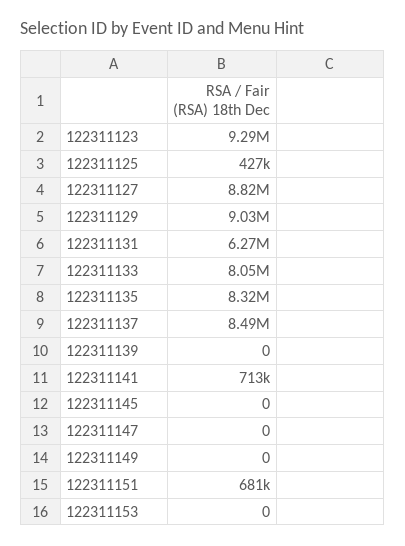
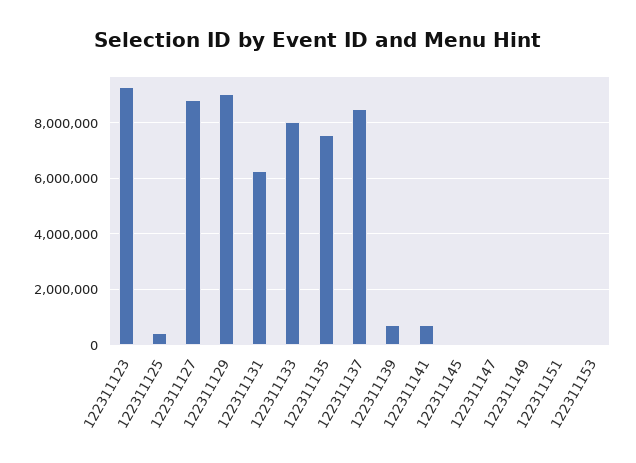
  {
    "122311123": 9290000,
    "122311125": 427000,
    "122311127": 8820000,
    "122311129": 9030000,
    "122311131": 6270000,
    "122311133": 8050000,
-   "122311135": 8320000,
+   "122311135": 7500000,
    "122311137": 8490000,
-   "122311139": 0,
+   "122311139": 750000,
    "122311141": 713000,
    "122311145": 0,
    "122311147": 0,
    "122311149": 0,
-   "122311151": 681000,
+   "122311151": 0,
    "122311153": 0
  }

